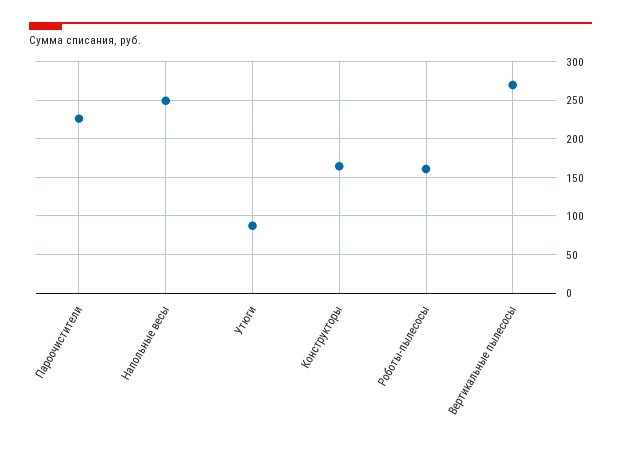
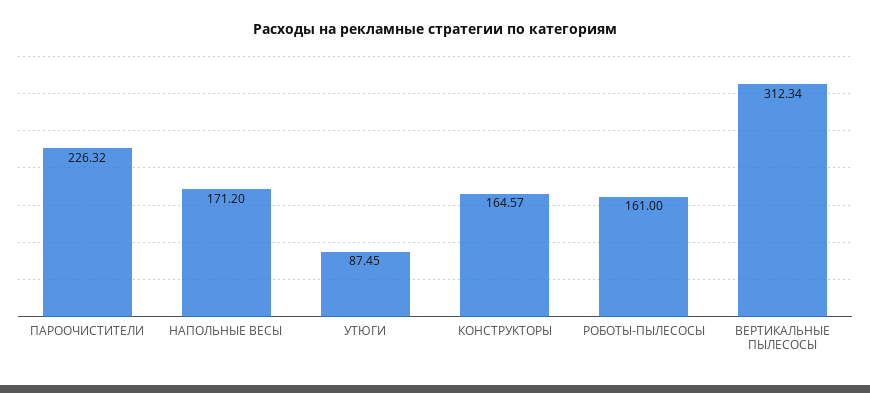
  {
    "Пароочистители": 226.32,
-   "Напольные весы": 250,
+   "Напольные весы": 171.2,
    "Утюги": 87.45,
    "Конструкторы": 164.57,
    "Роботы-пылесосы": 161,
-   "Вертикальные пылесосы": 270
+   "Вертикальные пылесосы": 312.34
  }

